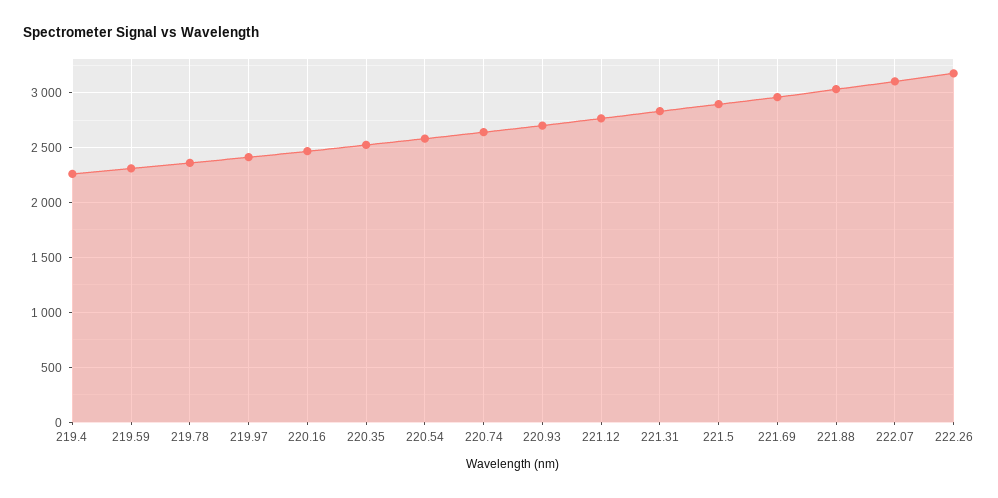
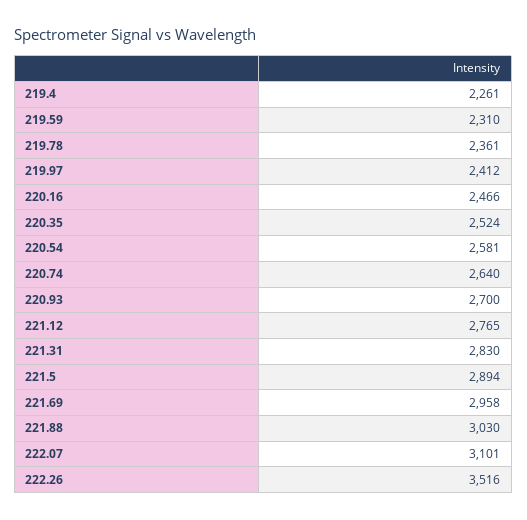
  {
    "219.4": 2261,
    "219.59": 2310,
    "219.78": 2361,
    "219.97": 2412,
    "220.16": 2466,
    "220.35": 2524,
    "220.54": 2581,
    "220.74": 2640,
    "220.93": 2700,
    "221.12": 2765,
    "221.31": 2830,
    "221.5": 2894,
    "221.69": 2958,
    "221.88": 3030,
    "222.07": 3101,
-   "222.26": 3200
+   "222.26": 3516
  }

